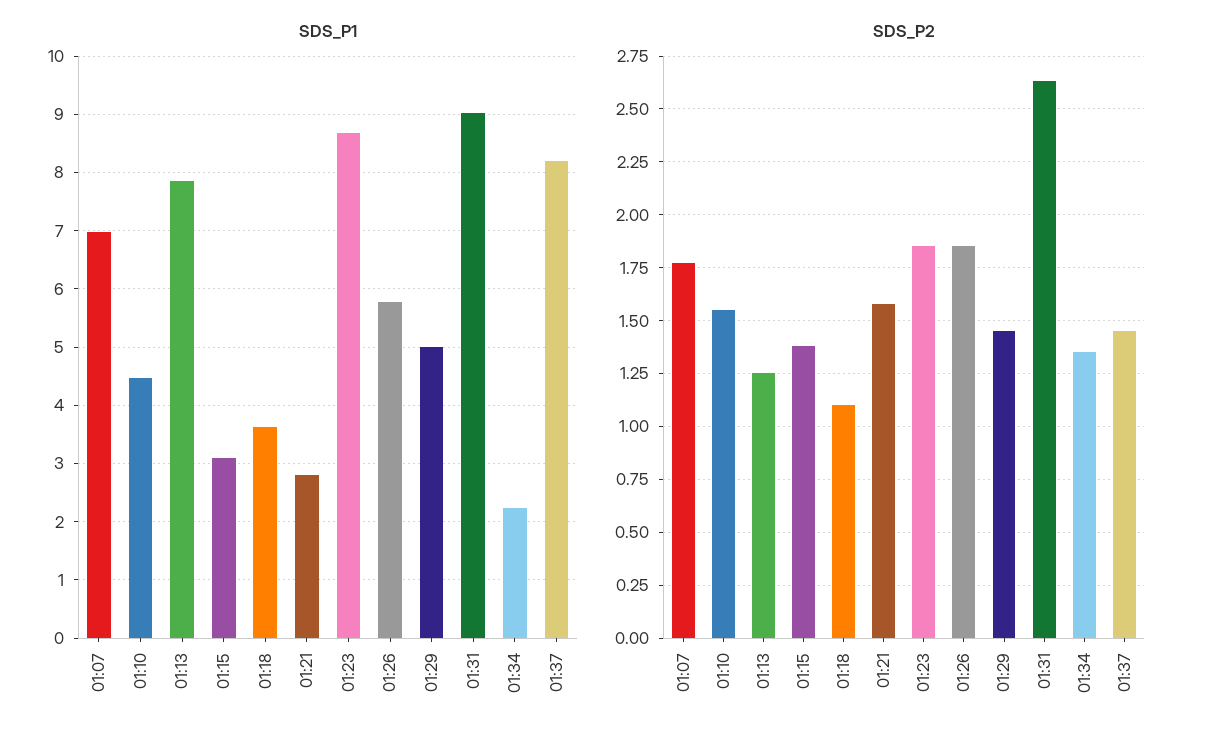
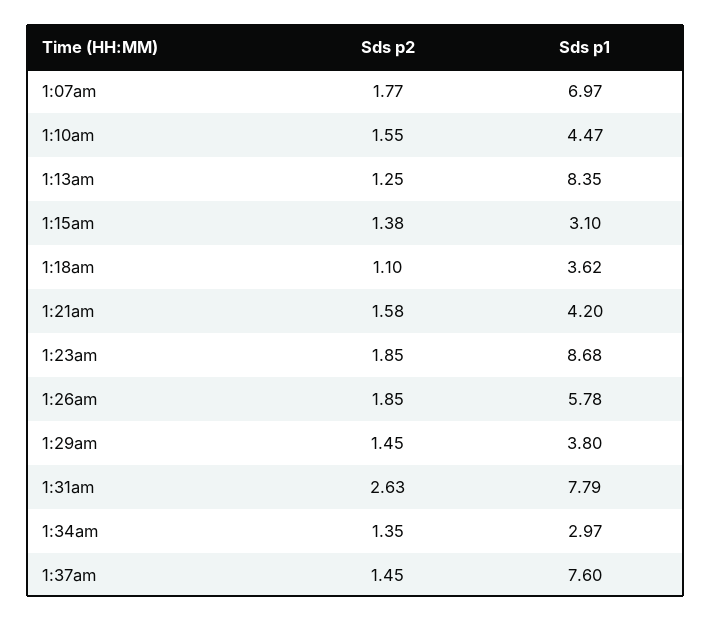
  {
    "SDS_P1": {
      "01:07": 6.97,
      "01:10": 4.47,
-     "01:13": 7.8,
+     "01:13": 8.35,
      "01:15": 3.1,
      "01:18": 3.62,
-     "01:21": 2.8,
+     "01:21": 4.2,
      "01:23": 8.68,
      "01:26": 5.78,
-     "01:29": 5,
+     "01:29": 3.8,
-     "01:31": 9,
+     "01:31": 7.79,
-     "01:34": 2.2,
+     "01:34": 2.97,
-     "01:37": 8.2
+     "01:37": 7.6
    },
    "SDS_P2": {
      "01:07": 1.77,
      "01:10": 1.55,
      "01:13": 1.25,
      "01:15": 1.38,
      "01:18": 1.1,
      "01:21": 1.58,
      "01:23": 1.85,
      "01:26": 1.85,
      "01:29": 1.45,
      "01:31": 2.63,
      "01:34": 1.35,
      "01:37": 1.45
    }
  }

